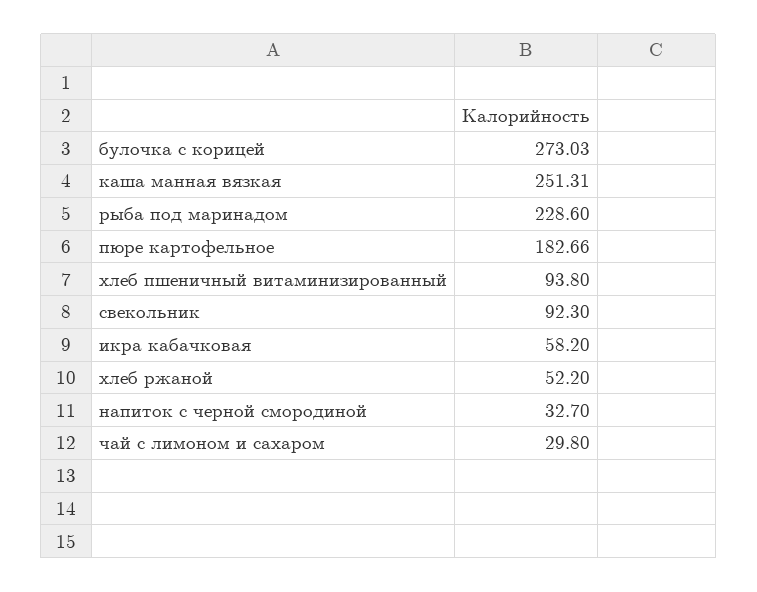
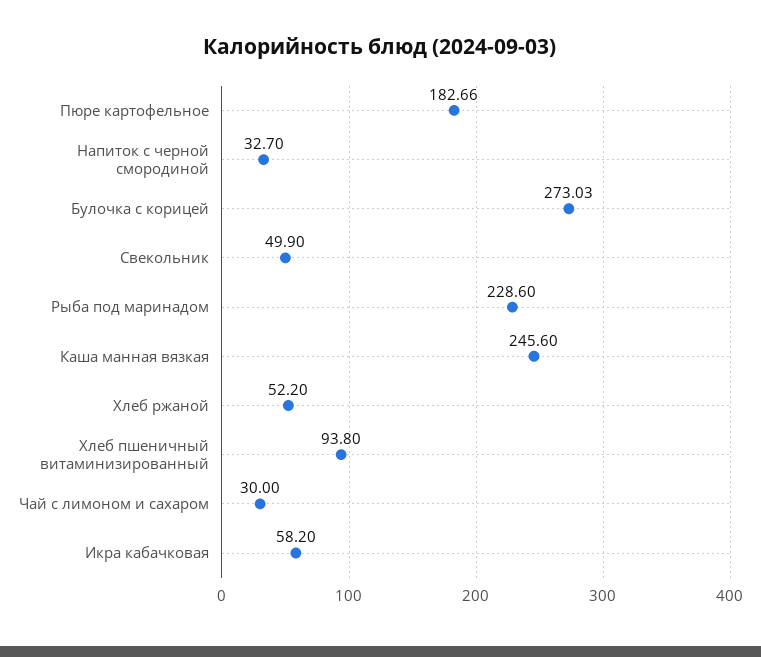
  {
    "булочка с корицей": 273.03,
-   "каша манная вязкая": 251.31,
+   "каша манная вязкая": 245.6,
    "рыба под маринадом": 228.6,
    "пюре картофельное": 182.66,
    "хлеб пшеничный витаминизированный": 93.8,
-   "свекольник": 92.3,
+   "свекольник": 49.9,
    "икра кабачковая": 58.2,
    "хлеб ржаной": 52.2,
    "напиток с черной смородиной": 32.7,
-   "чай с лимоном и сахаром": 29.8
+   "чай с лимоном и сахаром": 30
  }

